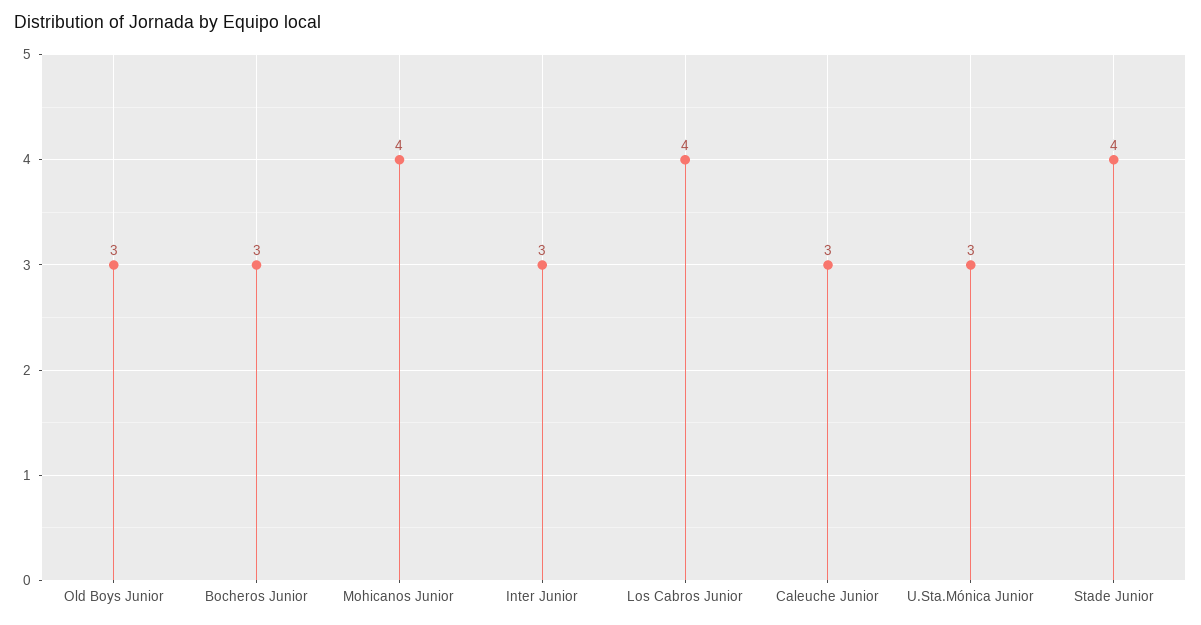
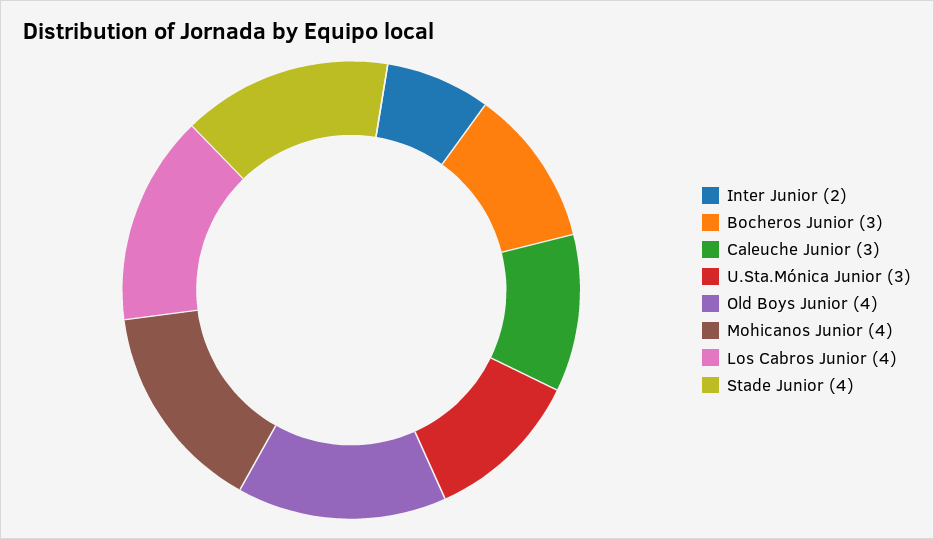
  {
-   "Old Boys Junior": 3,
+   "Old Boys Junior": 4,
    "Bocheros Junior": 3,
    "Mohicanos Junior": 4,
-   "Inter Junior": 3,
+   "Inter Junior": 2,
    "Los Cabros Junior": 4,
    "Caleuche Junior": 3,
    "U.Sta.Mónica Junior": 3,
    "Stade Junior": 4
  }

